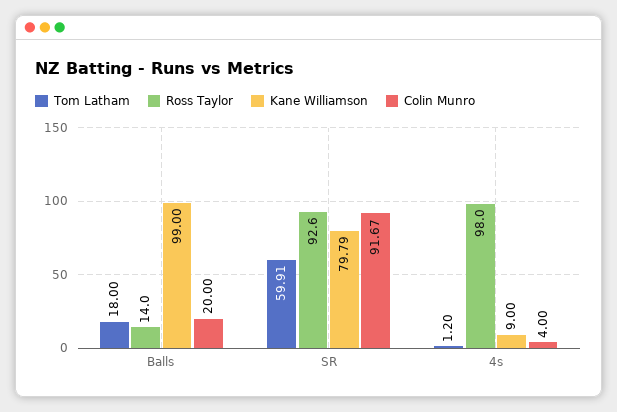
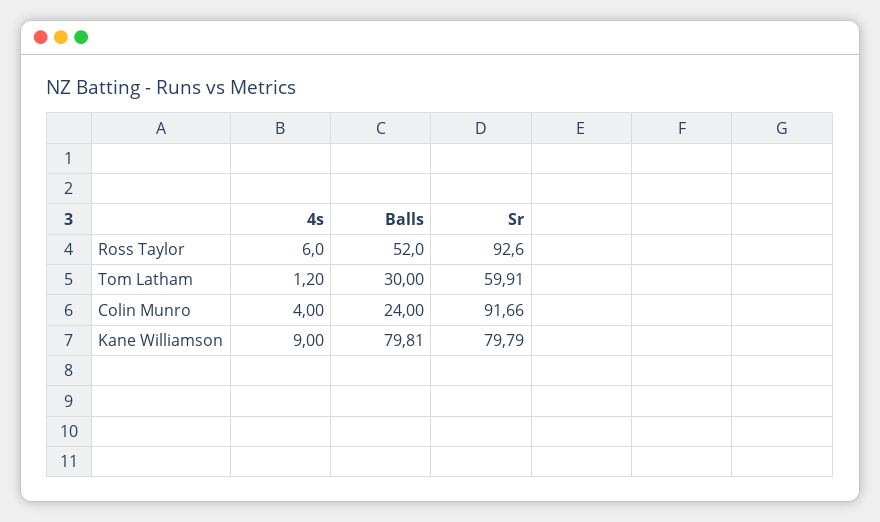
  {
    "Tom Latham": {
-     "Balls": 18,
+     "Balls": 30,
      "SR": 59.91,
      "4s": 1.2
    },
    "Ross Taylor": {
-     "Balls": 14,
+     "Balls": 52,
      "SR": 92.6,
-     "4s": 98
+     "4s": 6
    },
    "Kane Williamson": {
-     "Balls": 99,
+     "Balls": 79.81,
      "SR": 79.79,
      "4s": 9
    },
    "Colin Munro": {
-     "Balls": 20,
+     "Balls": 24,
-     "SR": 91.67,
+     "SR": 91.66,
      "4s": 4
    }
  }

